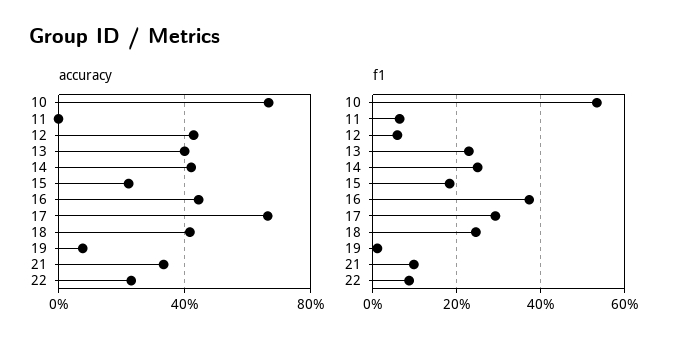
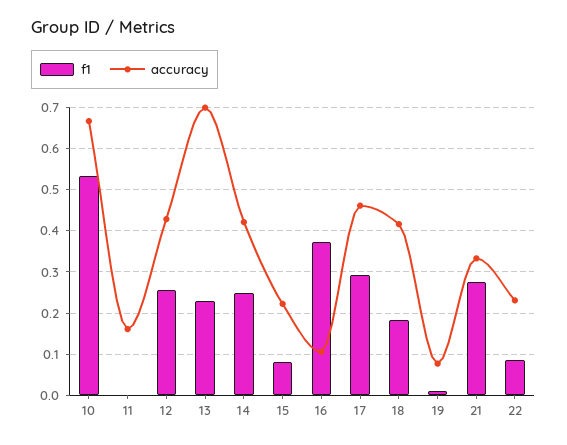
  {
    "accuracy": {
      "10": 0.66,
-     "11": 0,
+     "11": 0.16,
      "12": 0.42,
-     "13": 0.4,
+     "13": 0.7,
      "14": 0.42,
      "15": 0.22,
-     "16": 0.45,
+     "16": 0.1,
-     "17": 0.65,
+     "17": 0.46,
      "18": 0.42,
      "19": 0.08,
      "21": 0.34,
      "22": 0.24
    },
    "f1": {
      "10": 0.54,
-     "11": 0.06,
+     "11": 0,
-     "12": 0.06,
+     "12": 0.26,
      "13": 0.22,
      "14": 0.24,
-     "15": 0.18,
+     "15": 0.08,
      "16": 0.38,
      "17": 0.3,
-     "18": 0.24,
+     "18": 0.18,
      "19": 0.02,
-     "21": 0.1,
+     "21": 0.28,
      "22": 0.08
    }
  }

